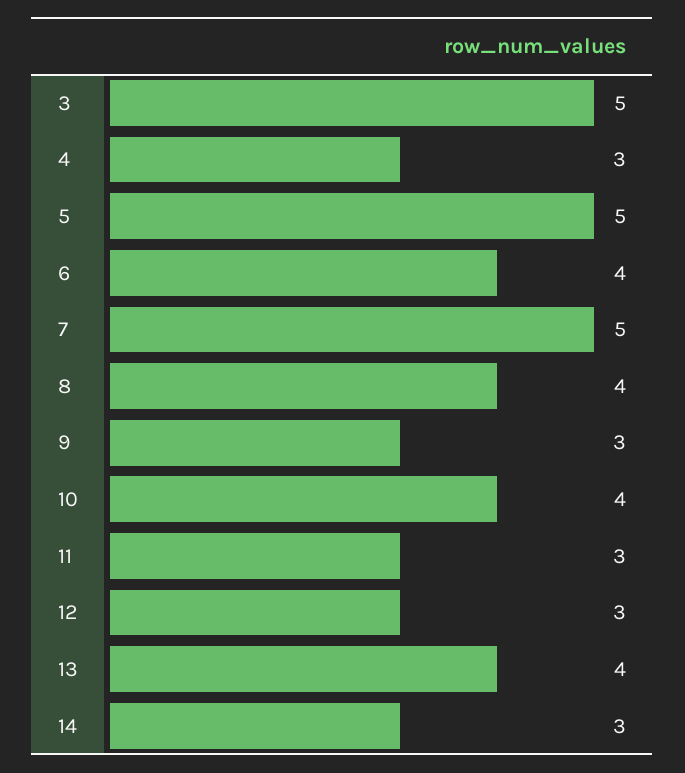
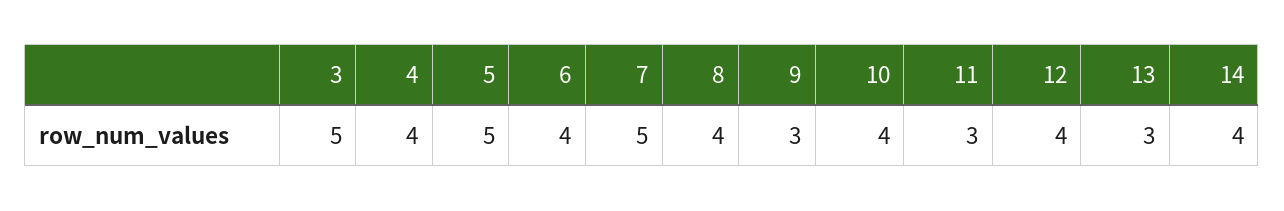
  {
    "3": 5,
-   "4": 3,
+   "4": 4,
    "5": 5,
    "6": 4,
    "7": 5,
    "8": 4,
    "9": 3,
    "10": 4,
    "11": 3,
-   "12": 3,
+   "12": 4,
-   "13": 4,
+   "13": 3,
-   "14": 3
+   "14": 4
  }

